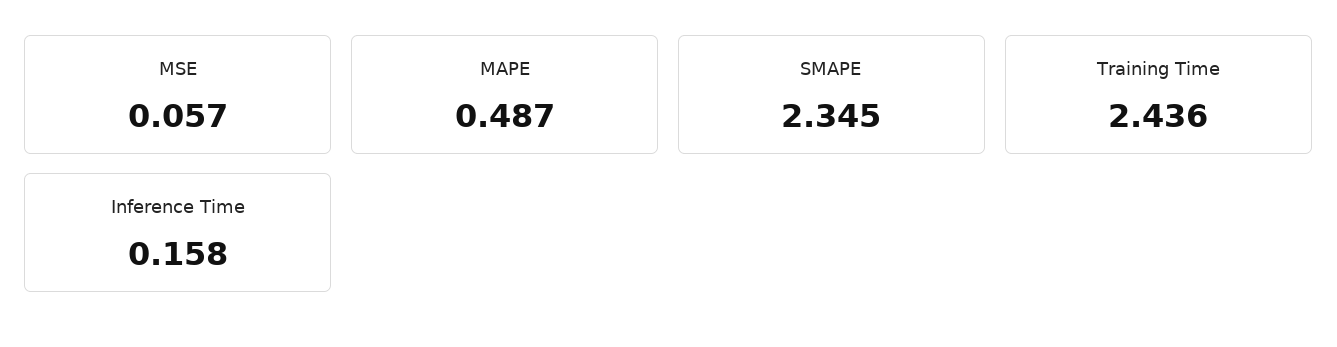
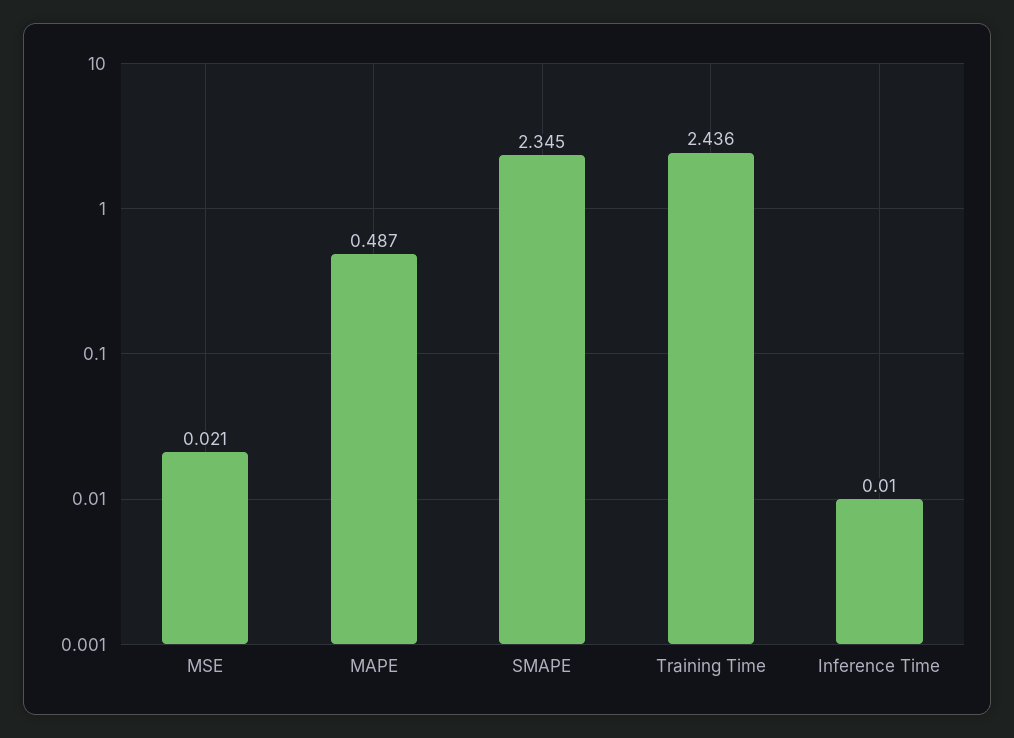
  {
-   "MSE": 0.057,
+   "MSE": 0.021,
    "MAPE": 0.487,
    "SMAPE": 2.345,
    "Training Time": 2.436,
-   "Inference Time": 0.158
+   "Inference Time": 0.01
  }

